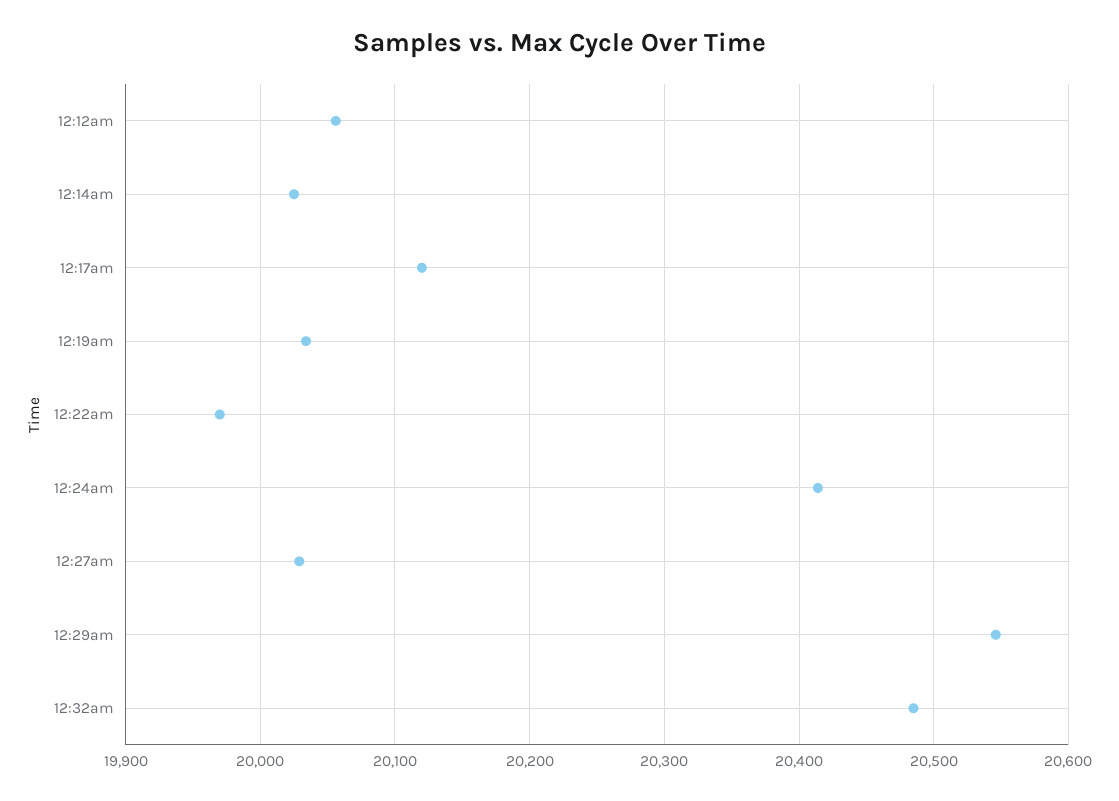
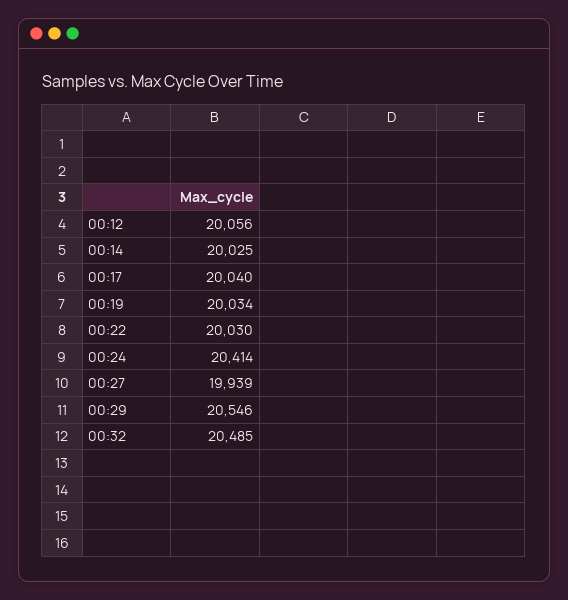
  {
    "12:12am": 20056,
    "12:14am": 20025,
-   "12:17am": 20120,
+   "12:17am": 20040,
    "12:19am": 20034,
-   "12:22am": 19970,
+   "12:22am": 20030,
    "12:24am": 20414,
-   "12:27am": 20030,
+   "12:27am": 19939,
    "12:29am": 20546,
    "12:32am": 20485
  }

